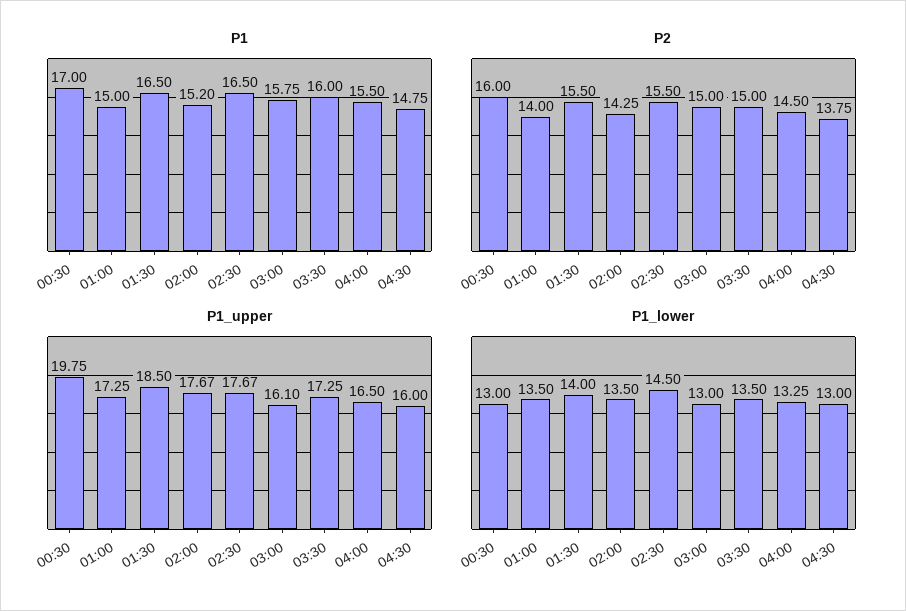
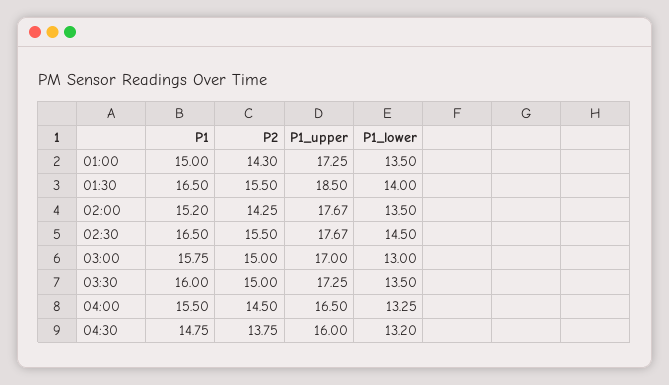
  {
    "P1": {
-     "00:30": 17,
      "01:00": 15,
      "01:30": 16.5,
      "02:00": 15.2,
      "02:30": 16.5,
      "03:00": 15.75,
      "03:30": 16,
      "04:00": 15.5,
      "04:30": 14.75
    },
    "P2": {
-     "00:30": 16,
-     "01:00": 14,
+     "01:00": 14.3,
      "01:30": 15.5,
      "02:00": 14.25,
      "02:30": 15.5,
      "03:00": 15,
      "03:30": 15,
      "04:00": 14.5,
      "04:30": 13.75
    },
    "P1_upper": {
-     "00:30": 19.75,
      "01:00": 17.25,
      "01:30": 18.5,
      "02:00": 17.67,
      "02:30": 17.67,
-     "03:00": 16.1,
+     "03:00": 17,
      "03:30": 17.25,
      "04:00": 16.5,
      "04:30": 16
    },
    "P1_lower": {
-     "00:30": 13,
      "01:00": 13.5,
      "01:30": 14,
      "02:00": 13.5,
      "02:30": 14.5,
      "03:00": 13,
      "03:30": 13.5,
      "04:00": 13.25,
-     "04:30": 13
+     "04:30": 13.2
    }
  }

